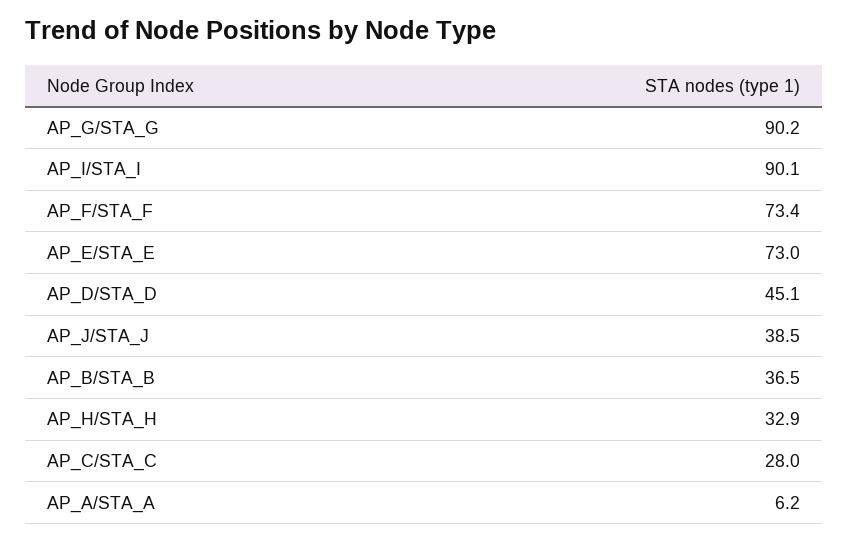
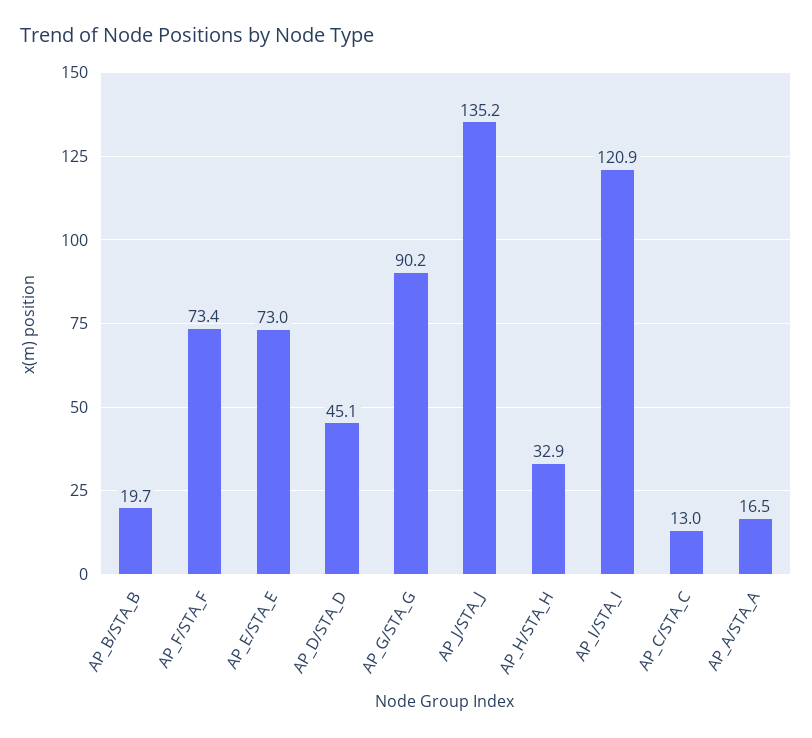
  {
    "AP_G/STA_G": 90.2,
-   "AP_I/STA_I": 90.1,
+   "AP_I/STA_I": 120.9,
    "AP_F/STA_F": 73.4,
    "AP_E/STA_E": 73,
    "AP_D/STA_D": 45.1,
-   "AP_J/STA_J": 38.5,
+   "AP_J/STA_J": 135.2,
-   "AP_B/STA_B": 36.5,
+   "AP_B/STA_B": 19.7,
    "AP_H/STA_H": 32.9,
-   "AP_C/STA_C": 28,
+   "AP_C/STA_C": 13,
-   "AP_A/STA_A": 6.2
+   "AP_A/STA_A": 16.5
  }

